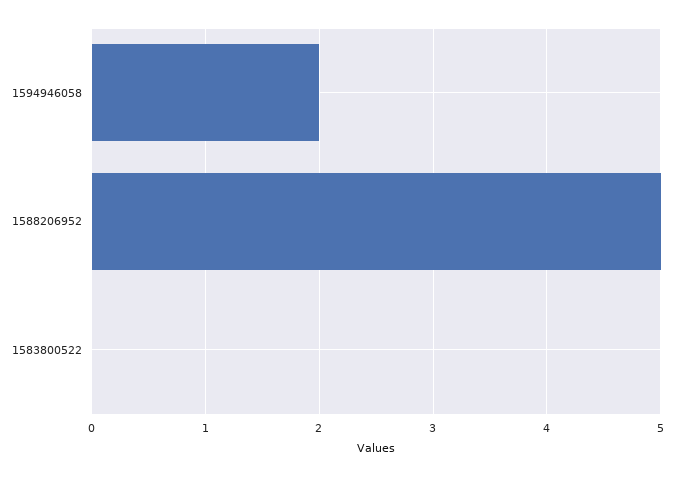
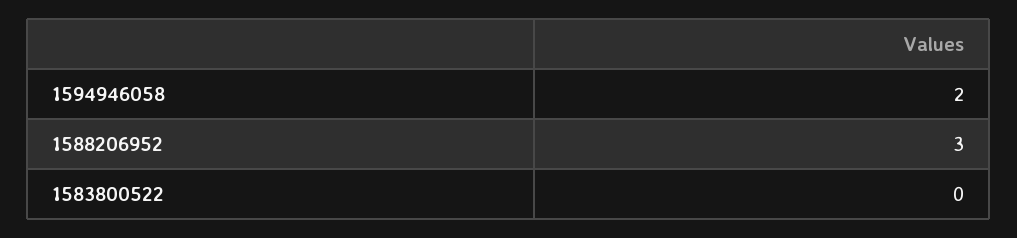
  {
    "1594946058": 2,
-   "1588206952": 5,
+   "1588206952": 3,
    "1583800522": 0
  }

